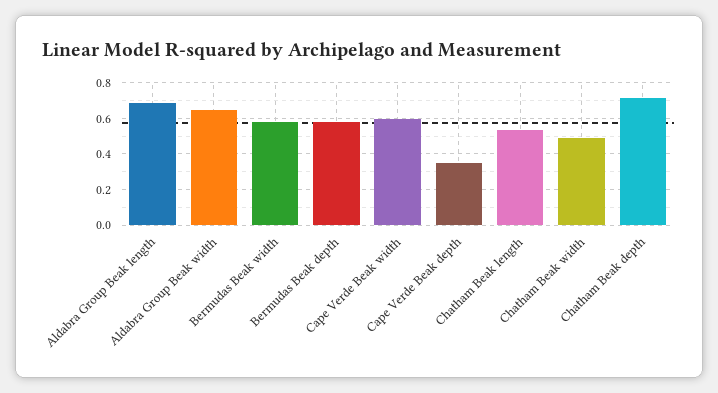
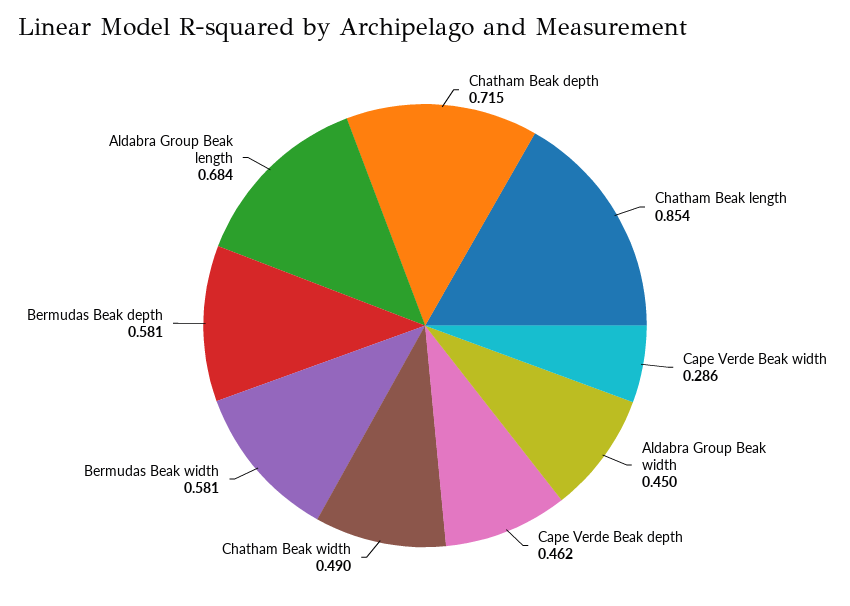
  {
    "Aldabra Group Beak length": 0.684,
-   "Aldabra Group Beak width": 0.65,
+   "Aldabra Group Beak width": 0.45,
    "Bermudas Beak width": 0.581,
    "Bermudas Beak depth": 0.581,
-   "Cape Verde Beak width": 0.6,
+   "Cape Verde Beak width": 0.286,
-   "Cape Verde Beak depth": 0.35,
+   "Cape Verde Beak depth": 0.462,
-   "Chatham Beak length": 0.55,
+   "Chatham Beak length": 0.854,
    "Chatham Beak width": 0.49,
    "Chatham Beak depth": 0.715
  }

